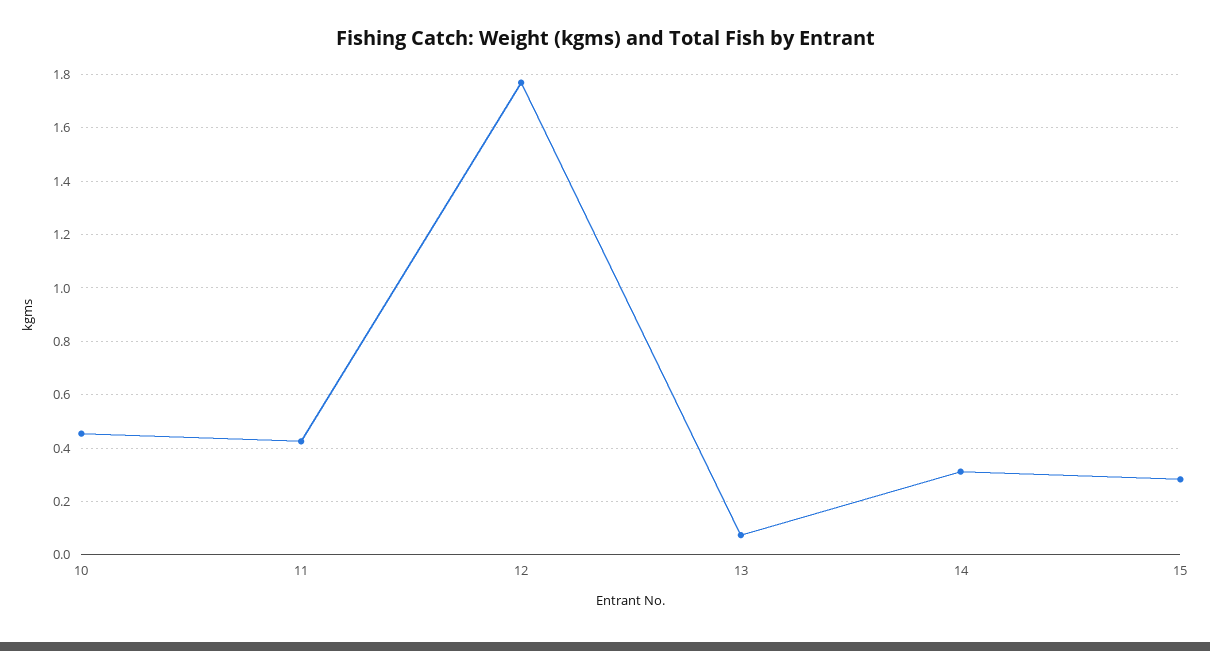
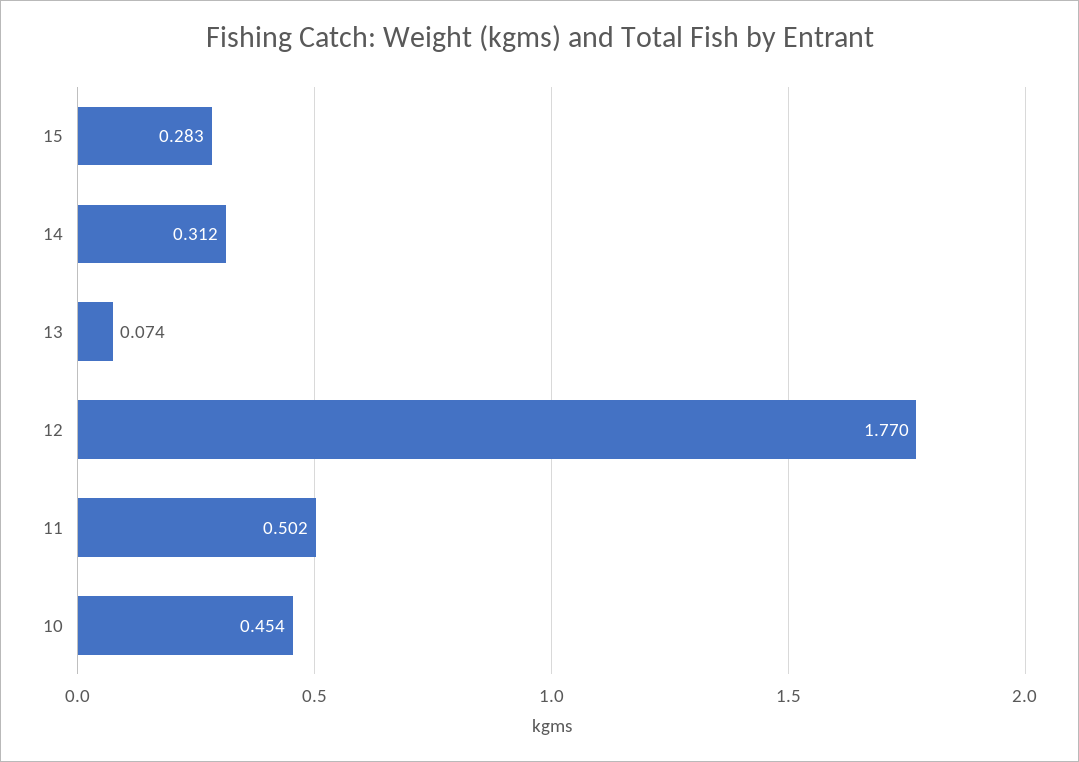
  {
    "10": 0.454,
-   "11": 0.425,
+   "11": 0.502,
    "12": 1.77,
    "13": 0.074,
    "14": 0.312,
    "15": 0.283
  }

